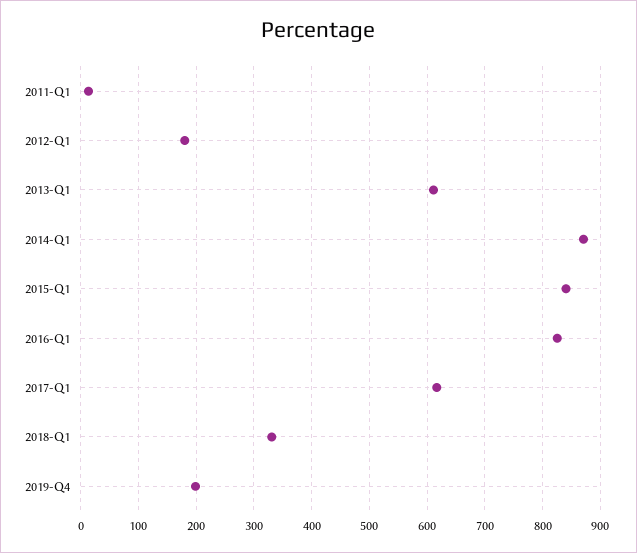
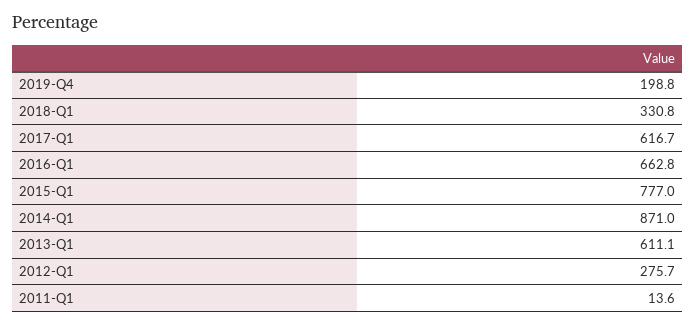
  {
    "2011-Q1": 13.6,
-   "2012-Q1": 180,
+   "2012-Q1": 275.7,
    "2013-Q1": 611.1,
    "2014-Q1": 871,
-   "2015-Q1": 840,
+   "2015-Q1": 777,
-   "2016-Q1": 820,
+   "2016-Q1": 662.8,
    "2017-Q1": 616.7,
    "2018-Q1": 330.8,
    "2019-Q4": 198.8
  }

